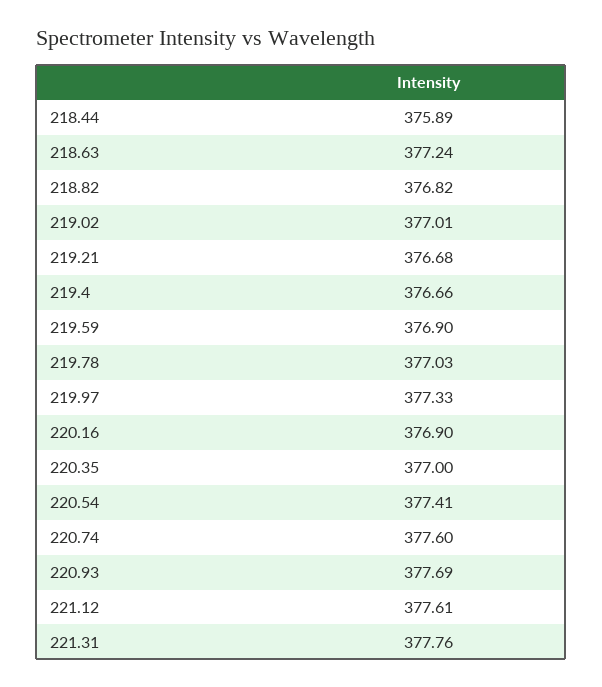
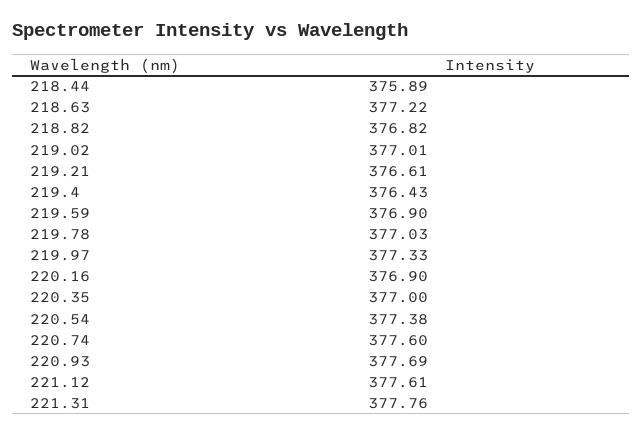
  {
    "218.44": 375.89,
-   "218.63": 377.24,
+   "218.63": 377.22,
    "218.82": 376.82,
    "219.02": 377.01,
-   "219.21": 376.68,
+   "219.21": 376.61,
-   "219.4": 376.66,
+   "219.4": 376.43,
    "219.59": 376.9,
    "219.78": 377.03,
    "219.97": 377.33,
    "220.16": 376.9,
    "220.35": 377,
-   "220.54": 377.41,
+   "220.54": 377.38,
    "220.74": 377.6,
    "220.93": 377.69,
    "221.12": 377.61,
    "221.31": 377.76
  }

